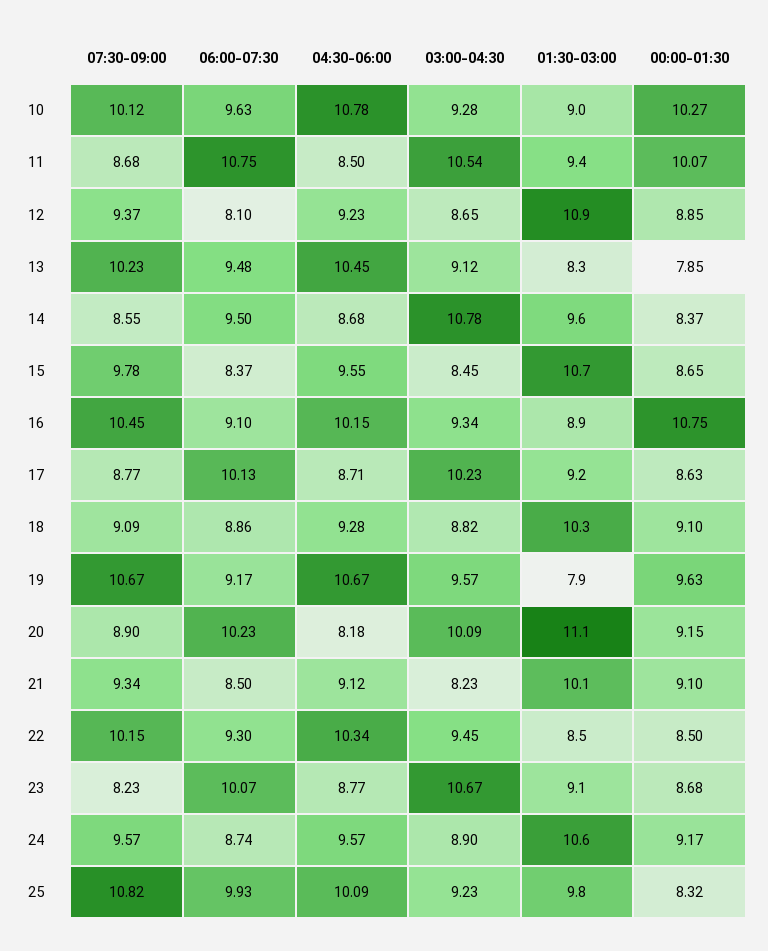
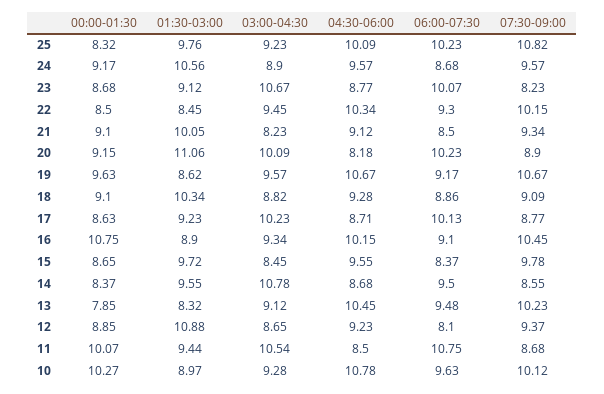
  {
    "07:30-09:00": {
      "10": 10.12,
      "11": 8.68,
      "12": 9.37,
      "13": 10.23,
      "14": 8.55,
      "15": 9.78,
      "16": 10.45,
      "17": 8.77,
      "18": 9.09,
      "19": 10.67,
      "20": 8.9,
      "21": 9.34,
      "22": 10.15,
      "23": 8.23,
      "24": 9.57,
      "25": 10.82
    },
    "06:00-07:30": {
      "10": 9.63,
      "11": 10.75,
      "12": 8.1,
      "13": 9.48,
      "14": 9.5,
      "15": 8.37,
      "16": 9.1,
      "17": 10.13,
      "18": 8.86,
      "19": 9.17,
      "20": 10.23,
      "21": 8.5,
      "22": 9.3,
      "23": 10.07,
-     "24": 8.74,
+     "24": 8.68,
-     "25": 9.93
+     "25": 10.23
    },
    "04:30-06:00": {
      "10": 10.78,
      "11": 8.5,
      "12": 9.23,
      "13": 10.45,
      "14": 8.68,
      "15": 9.55,
      "16": 10.15,
      "17": 8.71,
      "18": 9.28,
      "19": 10.67,
      "20": 8.18,
      "21": 9.12,
      "22": 10.34,
      "23": 8.77,
      "24": 9.57,
      "25": 10.09
    },
    "03:00-04:30": {
      "10": 9.28,
      "11": 10.54,
      "12": 8.65,
      "13": 9.12,
      "14": 10.78,
      "15": 8.45,
      "16": 9.34,
      "17": 10.23,
      "18": 8.82,
      "19": 9.57,
      "20": 10.09,
      "21": 8.23,
      "22": 9.45,
      "23": 10.67,
      "24": 8.9,
      "25": 9.23
    },
    "01:30-03:00": {
      "10": 8.97,
      "11": 9.44,
      "12": 10.88,
      "13": 8.32,
      "14": 9.55,
-     "15": 10.7,
+     "15": 9.72,
      "16": 8.9,
      "17": 9.23,
      "18": 10.34,
-     "19": 7.9,
+     "19": 8.62,
      "20": 11.06,
      "21": 10.05,
      "22": 8.45,
      "23": 9.12,
      "24": 10.56,
      "25": 9.76
    },
    "00:00-01:30": {
      "10": 10.27,
      "11": 10.07,
      "12": 8.85,
      "13": 7.85,
      "14": 8.37,
      "15": 8.65,
      "16": 10.75,
      "17": 8.63,
      "18": 9.1,
      "19": 9.63,
      "20": 9.15,
      "21": 9.1,
      "22": 8.5,
      "23": 8.68,
      "24": 9.17,
      "25": 8.32
    }
  }

